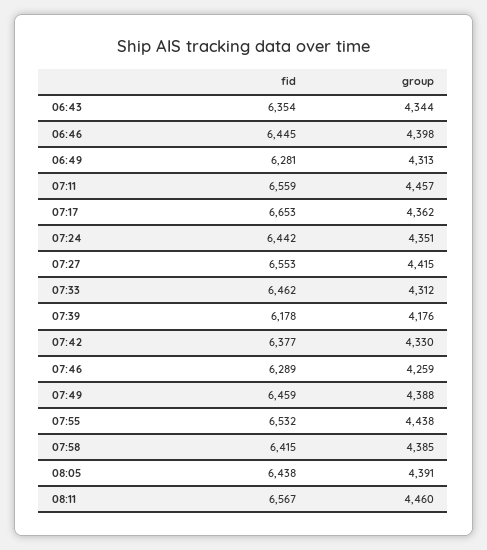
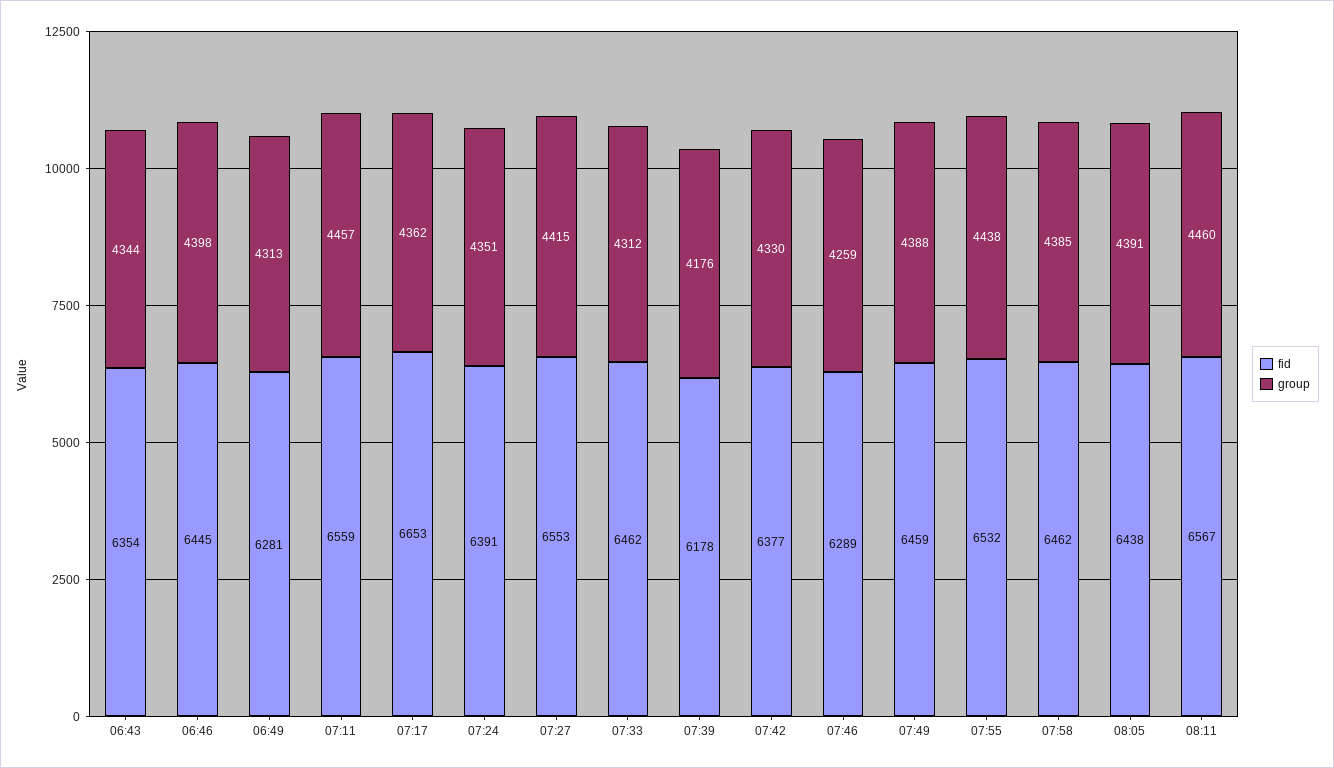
  {
    "fid": {
      "06:43": 6354,
      "06:46": 6445,
      "06:49": 6281,
      "07:11": 6559,
      "07:17": 6653,
-     "07:24": 6442,
+     "07:24": 6391,
      "07:27": 6553,
      "07:33": 6462,
      "07:39": 6178,
      "07:42": 6377,
      "07:46": 6289,
      "07:49": 6459,
      "07:55": 6532,
-     "07:58": 6415,
+     "07:58": 6462,
      "08:05": 6438,
      "08:11": 6567
    },
    "group": {
      "06:43": 4344,
      "06:46": 4398,
      "06:49": 4313,
      "07:11": 4457,
      "07:17": 4362,
      "07:24": 4351,
      "07:27": 4415,
      "07:33": 4312,
      "07:39": 4176,
      "07:42": 4330,
      "07:46": 4259,
      "07:49": 4388,
      "07:55": 4438,
      "07:58": 4385,
      "08:05": 4391,
      "08:11": 4460
    }
  }

